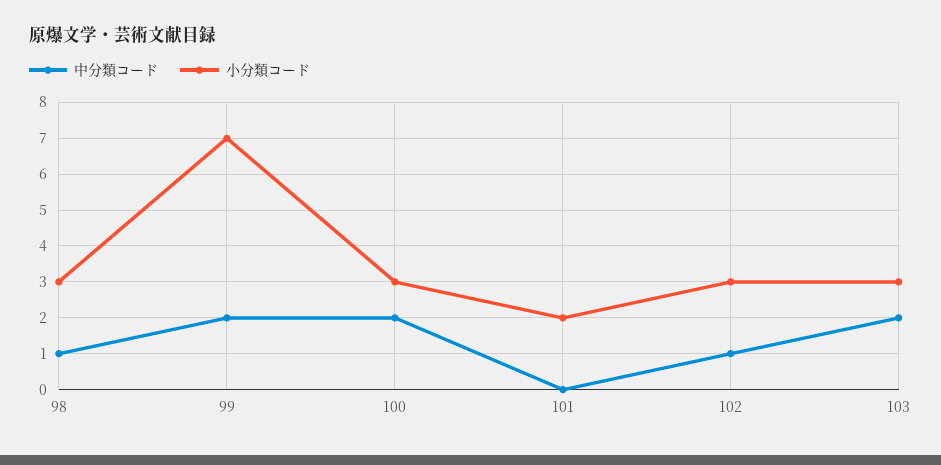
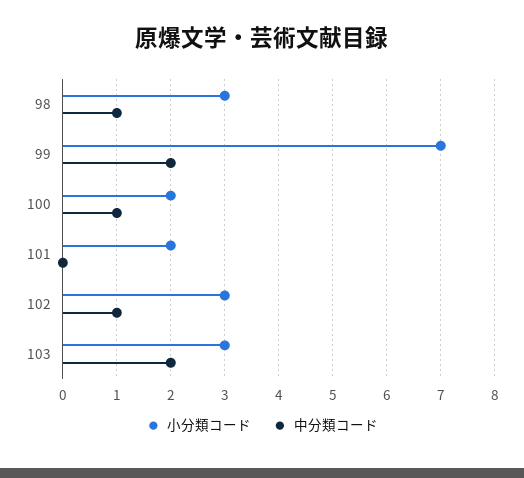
  {
    "中分類コード": {
      "98": 1,
      "99": 2,
-     "100": 2,
+     "100": 1,
      "101": 0,
      "102": 1,
      "103": 2
    },
    "小分類コード": {
      "98": 3,
      "99": 7,
-     "100": 3,
+     "100": 2,
      "101": 2,
      "102": 3,
      "103": 3
    }
  }

